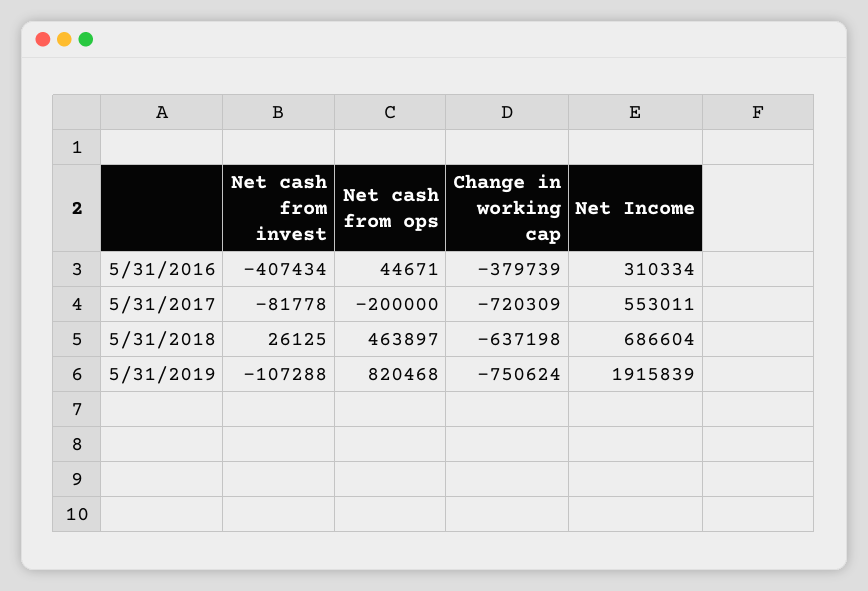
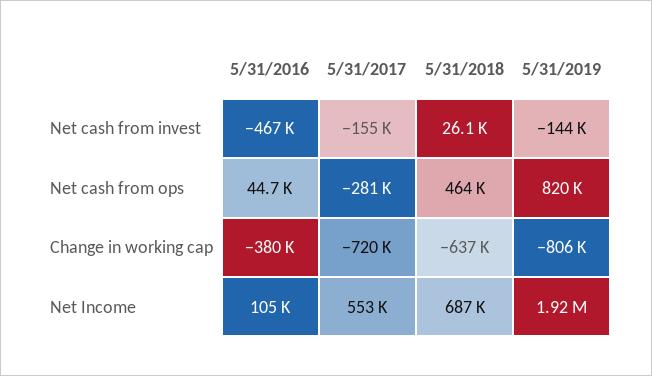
  {
    "Net cash from invest": {
-     "5/31/2016": -407434,
+     "5/31/2016": -467000,
-     "5/31/2017": -81778,
+     "5/31/2017": -155000,
      "5/31/2018": 26125,
-     "5/31/2019": -107288
+     "5/31/2019": -144000
    },
    "Net cash from ops": {
      "5/31/2016": 44671,
-     "5/31/2017": -200000,
+     "5/31/2017": -281000,
      "5/31/2018": 463897,
      "5/31/2019": 820468
    },
    "Change in working cap": {
      "5/31/2016": -379739,
      "5/31/2017": -720309,
      "5/31/2018": -637198,
-     "5/31/2019": -750624
+     "5/31/2019": -806000
    },
    "Net Income": {
-     "5/31/2016": 310334,
+     "5/31/2016": 105000,
      "5/31/2017": 553011,
      "5/31/2018": 686604,
      "5/31/2019": 1915839
    }
  }

